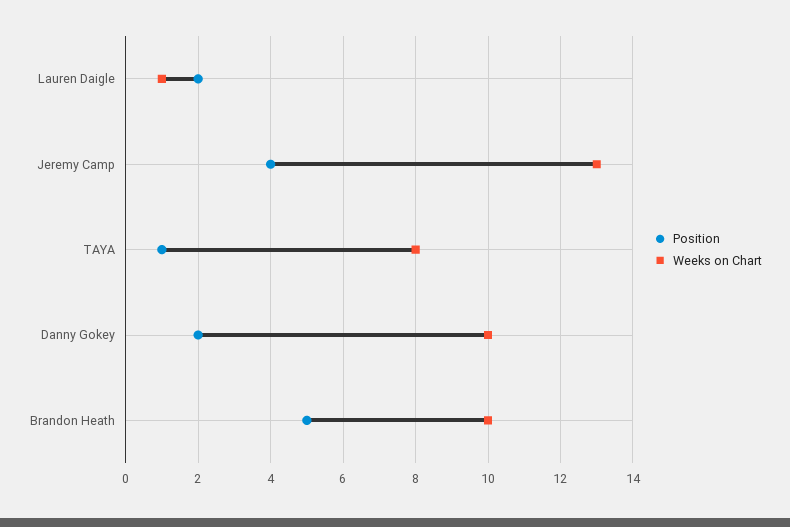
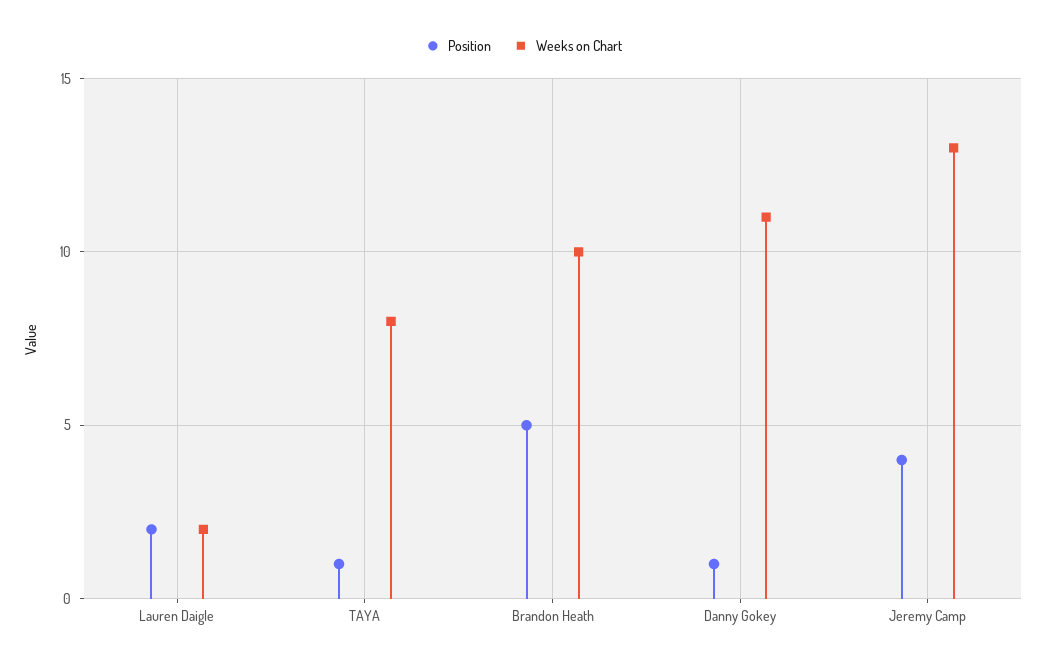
  {
    "Position": {
      "Lauren Daigle": 2,
      "Jeremy Camp": 4,
      "TAYA": 1,
-     "Danny Gokey": 2,
+     "Danny Gokey": 1,
      "Brandon Heath": 5
    },
    "Weeks on Chart": {
-     "Lauren Daigle": 1,
+     "Lauren Daigle": 2,
      "Jeremy Camp": 13,
      "TAYA": 8,
-     "Danny Gokey": 10,
+     "Danny Gokey": 11,
      "Brandon Heath": 10
    }
  }

